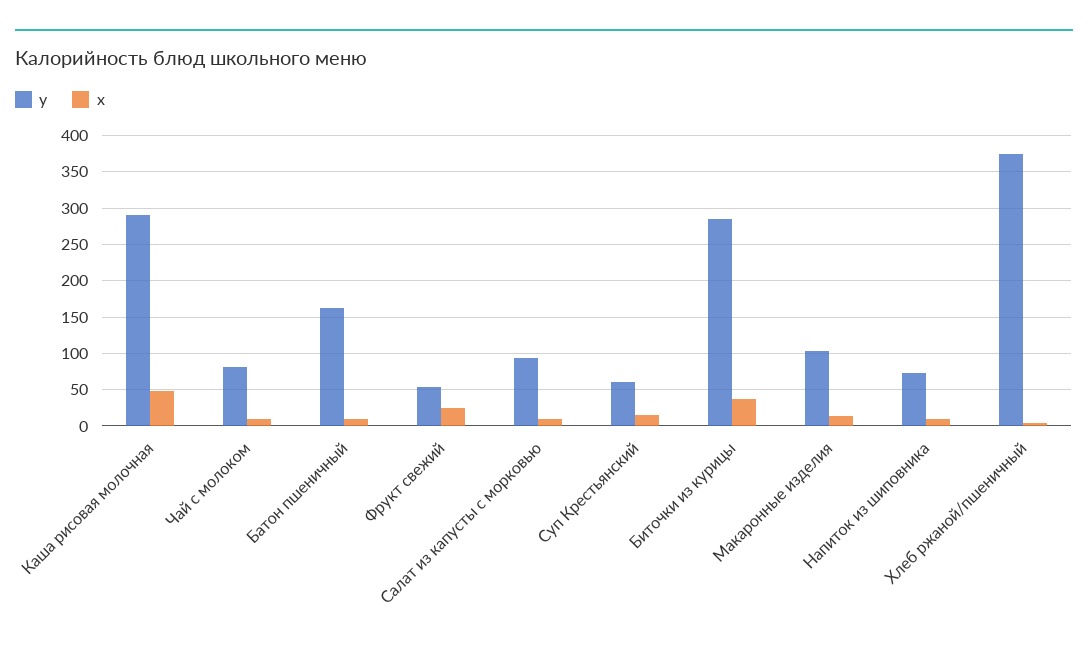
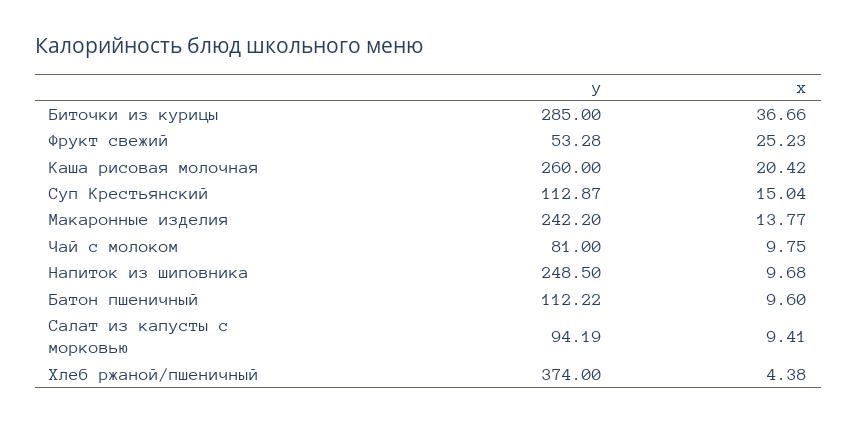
  {
    "y": {
-     "Каша рисовая молочная": 290,
+     "Каша рисовая молочная": 260,
      "Чай с молоком": 81,
-     "Батон пшеничный": 160,
+     "Батон пшеничный": 112.22,
      "Фрукт свежий": 53.28,
      "Салат из капусты с морковью": 94.19,
-     "Суп Крестьянский": 60,
+     "Суп Крестьянский": 112.87,
      "Биточки из курицы": 285,
-     "Макаронные изделия": 100,
+     "Макаронные изделия": 242.2,
-     "Напиток из шиповника": 70,
+     "Напиток из шиповника": 248.5,
      "Хлеб ржаной/пшеничный": 374
    },
    "x": {
-     "Каша рисовая молочная": 50,
+     "Каша рисовая молочная": 20.42,
      "Чай с молоком": 9.75,
      "Батон пшеничный": 9.6,
      "Фрукт свежий": 25.23,
      "Салат из капусты с морковью": 9.41,
      "Суп Крестьянский": 15.04,
      "Биточки из курицы": 36.66,
      "Макаронные изделия": 13.77,
      "Напиток из шиповника": 9.68,
      "Хлеб ржаной/пшеничный": 4.38
    }
  }

